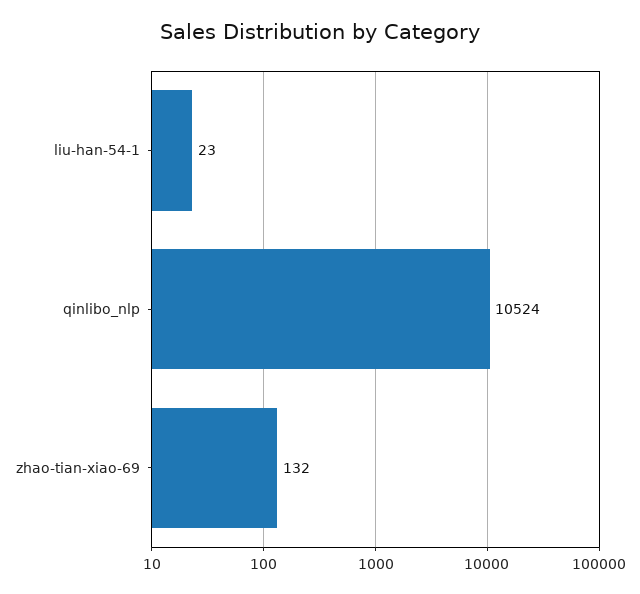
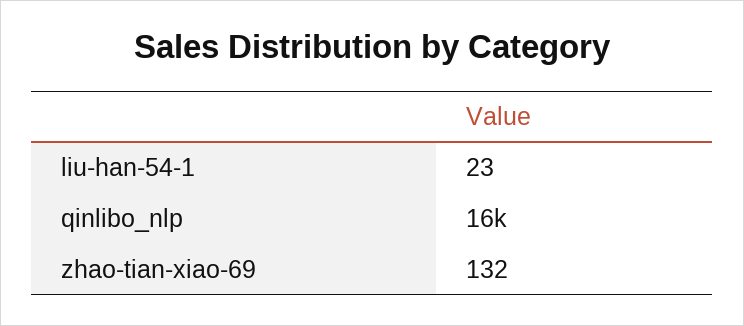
  {
    "liu-han-54-1": 23,
-   "qinlibo_nlp": 10524,
+   "qinlibo_nlp": 16000,
    "zhao-tian-xiao-69": 132
  }

